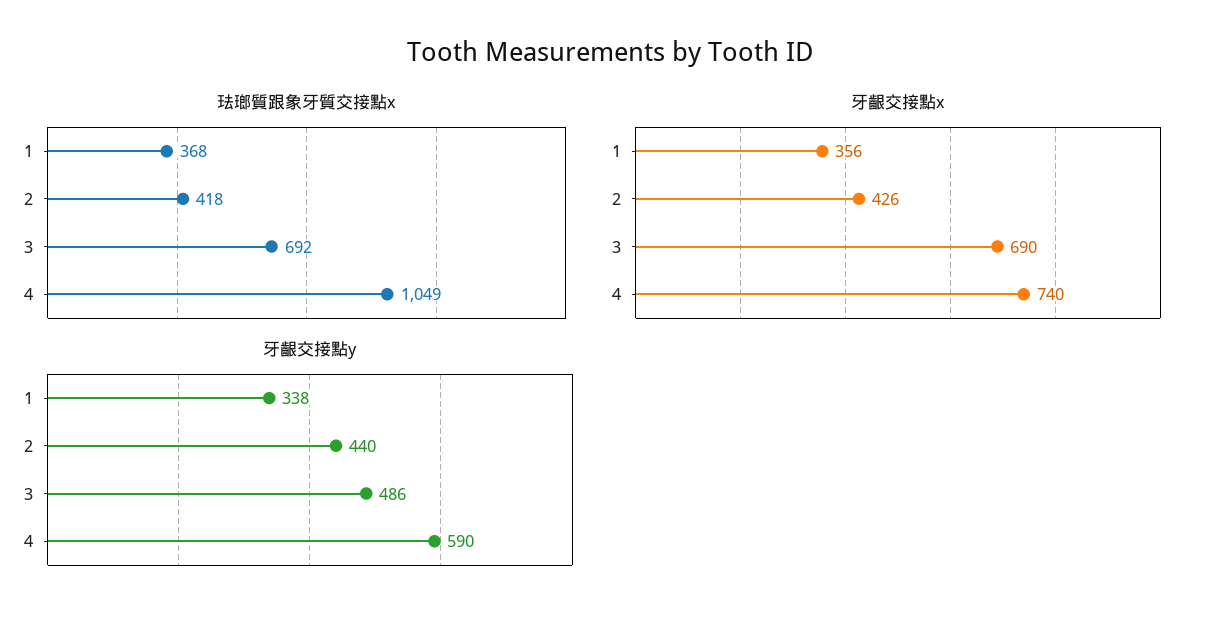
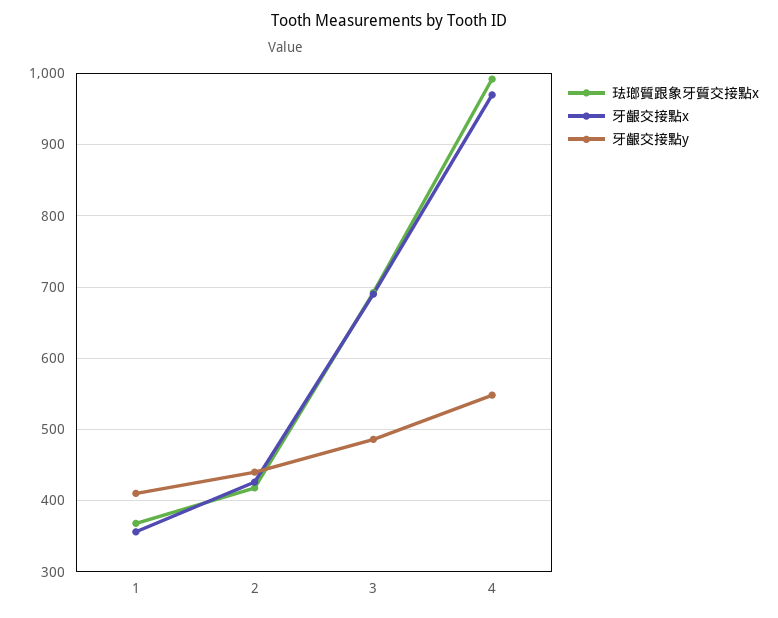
  {
    "珐瑯質跟象牙質交接點x": {
      "1": 368,
      "2": 418,
      "3": 692,
-     "4": 1049
+     "4": 990
    },
    "牙齦交接點x": {
      "1": 356,
      "2": 426,
      "3": 690,
-     "4": 740
+     "4": 970
    },
    "牙齦交接點y": {
-     "1": 338,
+     "1": 410,
      "2": 440,
      "3": 486,
-     "4": 590
+     "4": 550
    }
  }

